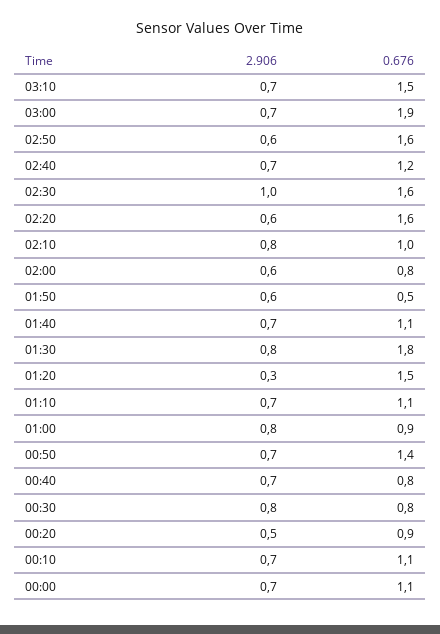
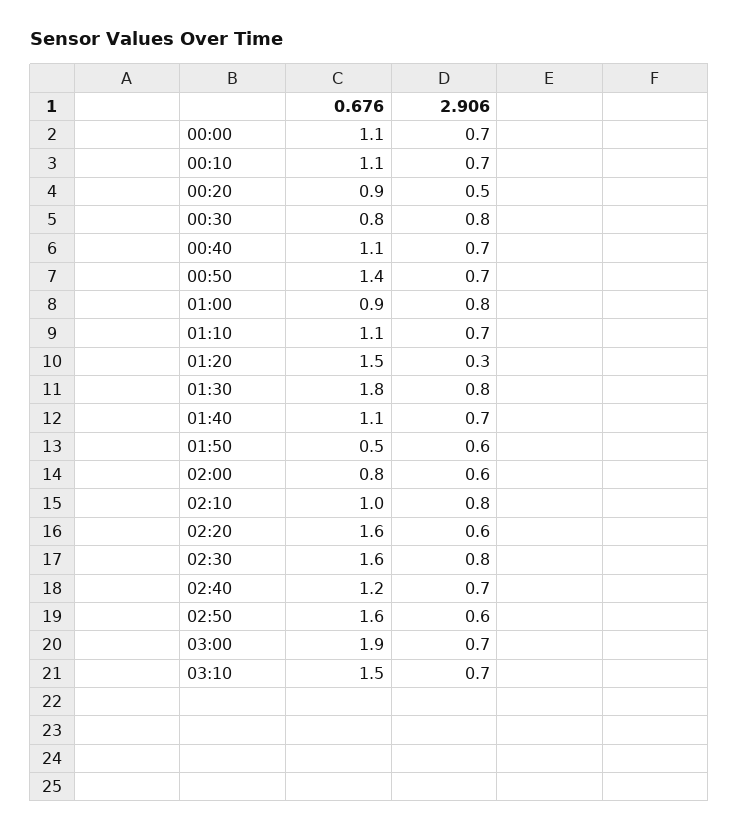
  {
    "2.906": {
      "03:10": 0.7,
      "03:00": 0.7,
      "02:50": 0.6,
      "02:40": 0.7,
-     "02:30": 1,
+     "02:30": 0.8,
      "02:20": 0.6,
      "02:10": 0.8,
      "02:00": 0.6,
      "01:50": 0.6,
      "01:40": 0.7,
      "01:30": 0.8,
      "01:20": 0.3,
      "01:10": 0.7,
      "01:00": 0.8,
      "00:50": 0.7,
      "00:40": 0.7,
      "00:30": 0.8,
      "00:20": 0.5,
      "00:10": 0.7,
      "00:00": 0.7
    },
    "0.676": {
      "03:10": 1.5,
      "03:00": 1.9,
      "02:50": 1.6,
      "02:40": 1.2,
      "02:30": 1.6,
      "02:20": 1.6,
      "02:10": 1,
      "02:00": 0.8,
      "01:50": 0.5,
      "01:40": 1.1,
      "01:30": 1.8,
      "01:20": 1.5,
      "01:10": 1.1,
      "01:00": 0.9,
      "00:50": 1.4,
-     "00:40": 0.8,
+     "00:40": 1.1,
      "00:30": 0.8,
      "00:20": 0.9,
      "00:10": 1.1,
      "00:00": 1.1
    }
  }

